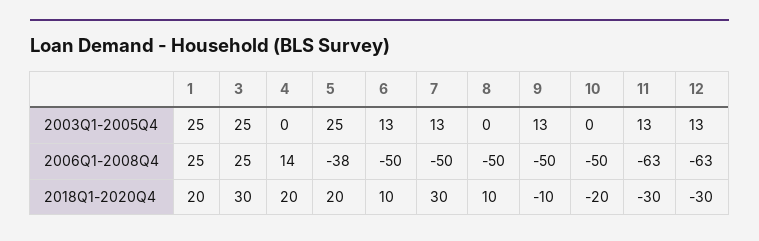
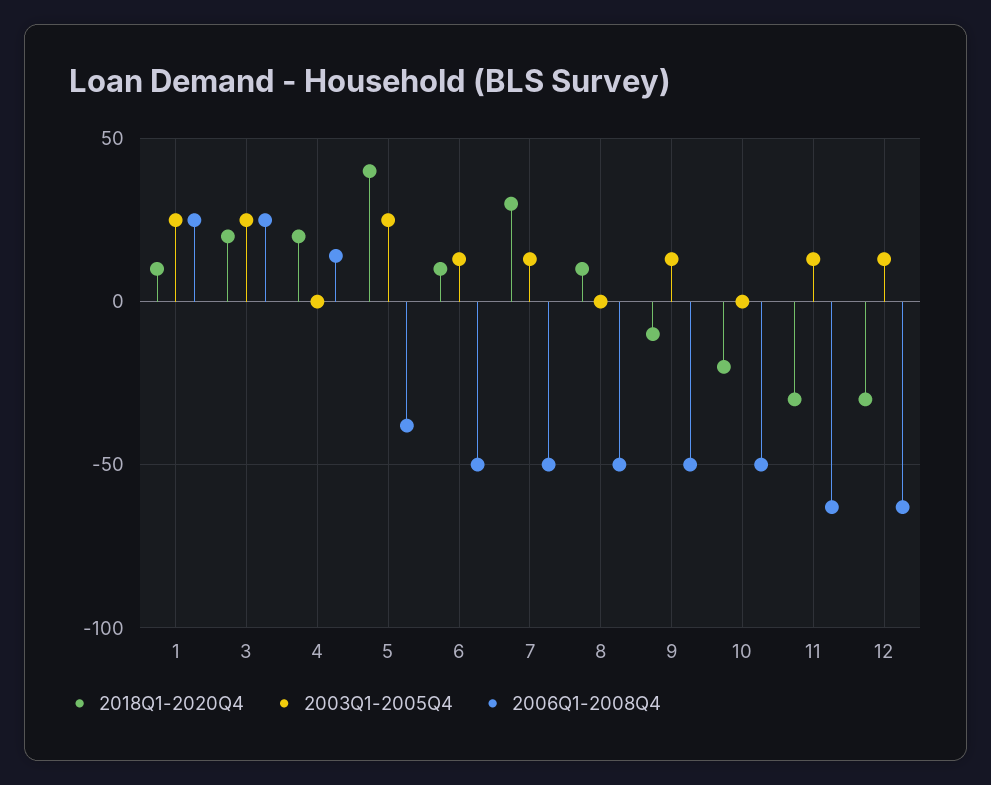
  {
    "2003Q1-2005Q4": {
      "1": 25,
      "3": 25,
      "4": 0,
      "5": 25,
      "6": 13,
      "7": 13,
      "8": 0,
      "9": 13,
      "10": 0,
      "11": 13,
      "12": 13
    },
    "2006Q1-2008Q4": {
      "1": 25,
      "3": 25,
      "4": 14,
      "5": -38,
      "6": -50,
      "7": -50,
      "8": -50,
      "9": -50,
      "10": -50,
      "11": -63,
      "12": -63
    },
    "2018Q1-2020Q4": {
-     "1": 20,
+     "1": 10,
-     "3": 30,
+     "3": 20,
      "4": 20,
-     "5": 20,
+     "5": 40,
      "6": 10,
      "7": 30,
      "8": 10,
      "9": -10,
      "10": -20,
      "11": -30,
      "12": -30
    }
  }

